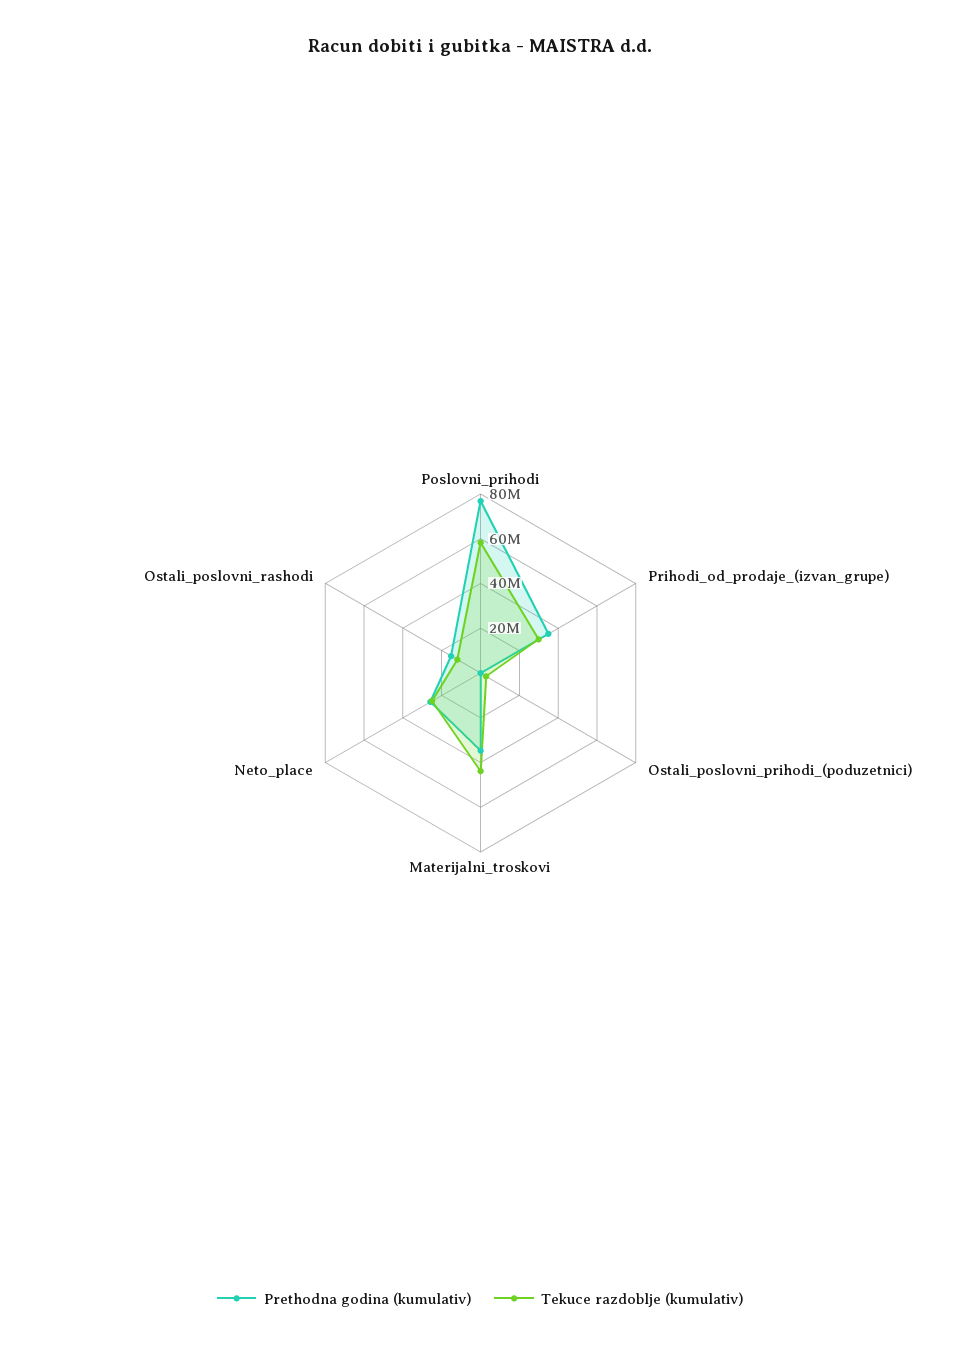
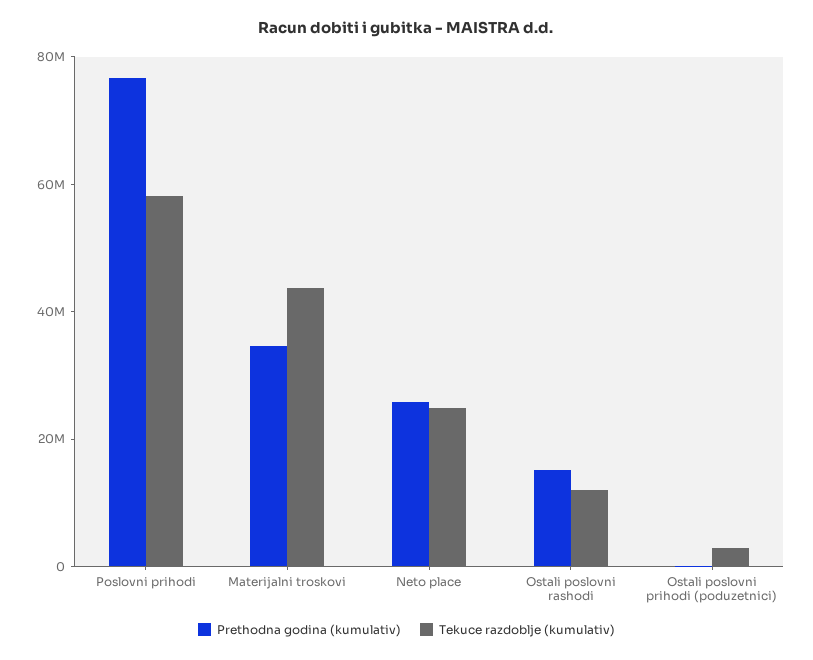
  {
    "Prethodna godina (kumulativ)": {
      "Poslovni_prihodi": 75000000,
-     "Prihodi_od_prodaje_(izvan_grupe)": 35000000,
      "Ostali_poslovni_prihodi_(poduzetnici)": 0,
      "Materijalni_troskovi": 35000000,
      "Neto_place": 25000000,
      "Ostali_poslovni_rashodi": 15000000
    },
    "Tekuce razdoblje (kumulativ)": {
      "Poslovni_prihodi": 60000000,
-     "Prihodi_od_prodaje_(izvan_grupe)": 30000000,
      "Ostali_poslovni_prihodi_(poduzetnici)": 5000000,
      "Materijalni_troskovi": 45000000,
      "Neto_place": 25000000,
      "Ostali_poslovni_rashodi": 10000000
    }
  }

